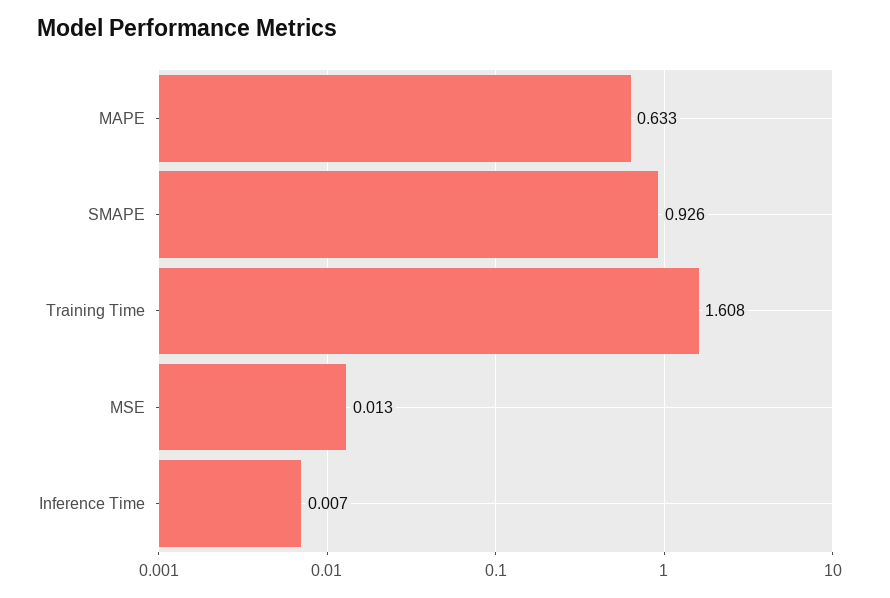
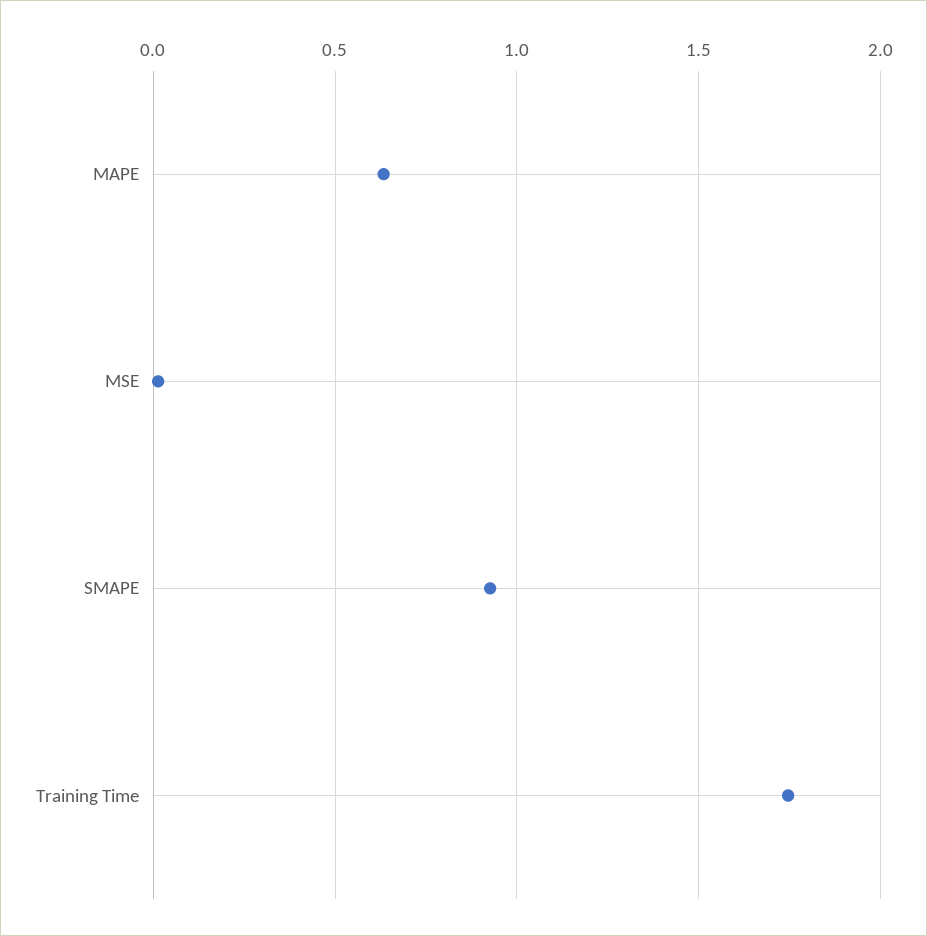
  {
    "MAPE": 0.633,
    "SMAPE": 0.926,
-   "Training Time": 1.608,
+   "Training Time": 1.75,
-   "MSE": 0.013,
+   "MSE": 0.013
-   "Inference Time": 0.007
  }

